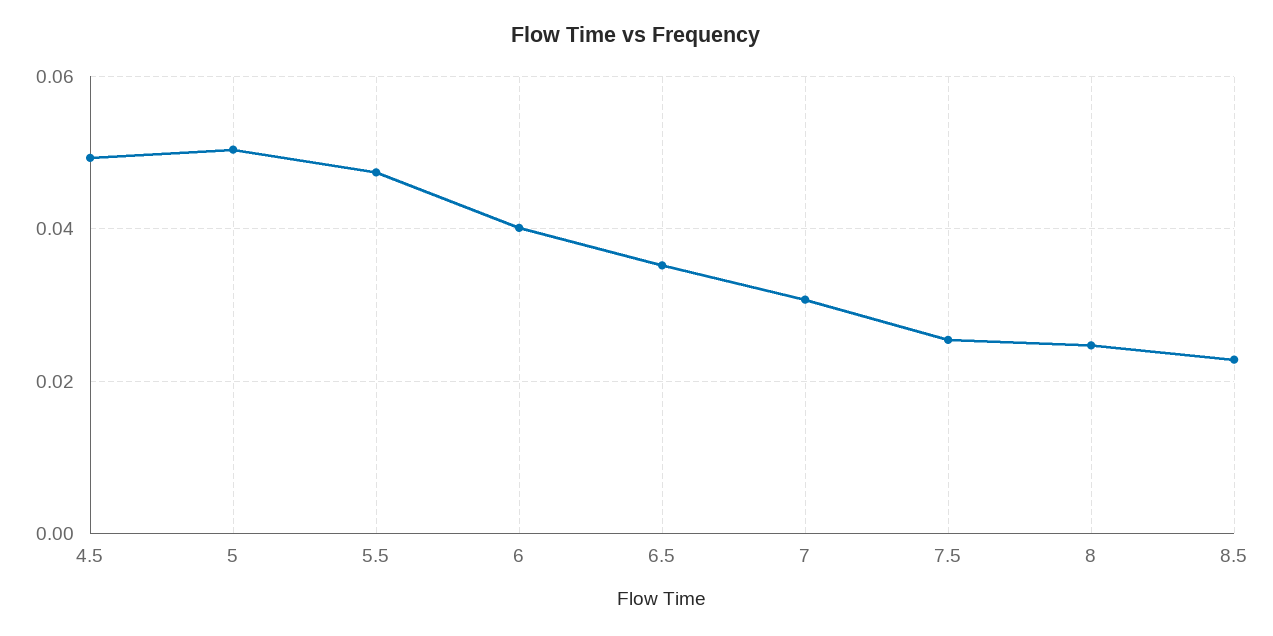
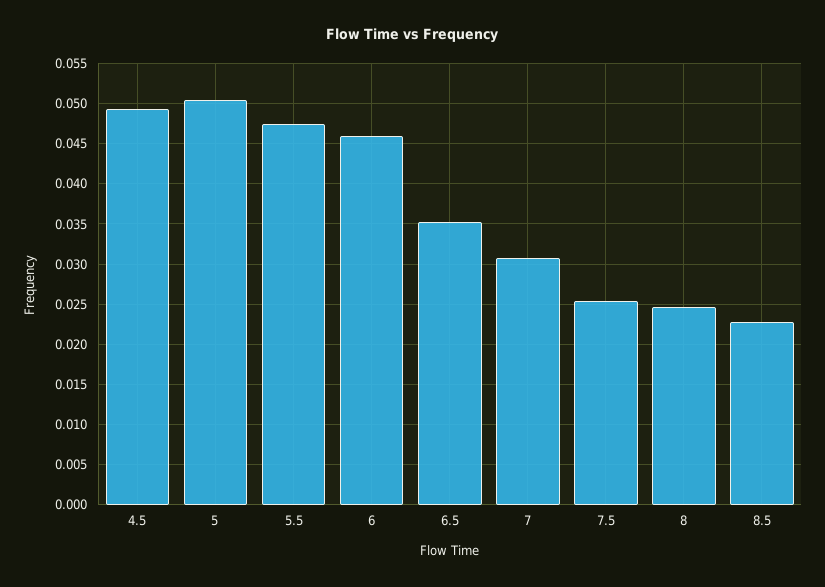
  {
    "4.5": 0.049,
    "5": 0.05,
    "5.5": 0.047,
-   "6": 0.04,
+   "6": 0.046,
    "6.5": 0.035,
    "7": 0.031,
    "7.5": 0.025,
    "8": 0.025,
    "8.5": 0.023
  }

